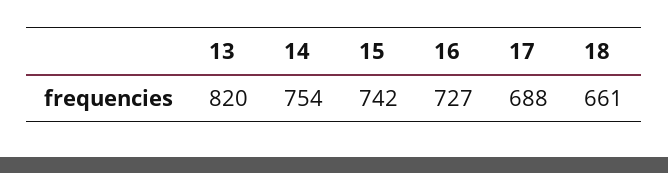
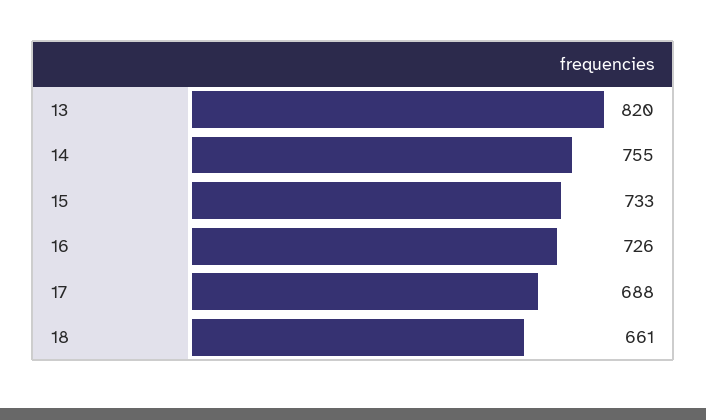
  {
    "13": 820,
-   "14": 754,
+   "14": 755,
-   "15": 742,
+   "15": 733,
-   "16": 727,
+   "16": 726,
    "17": 688,
    "18": 661
  }

